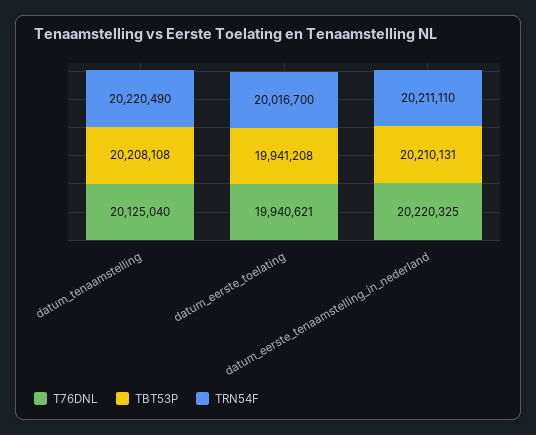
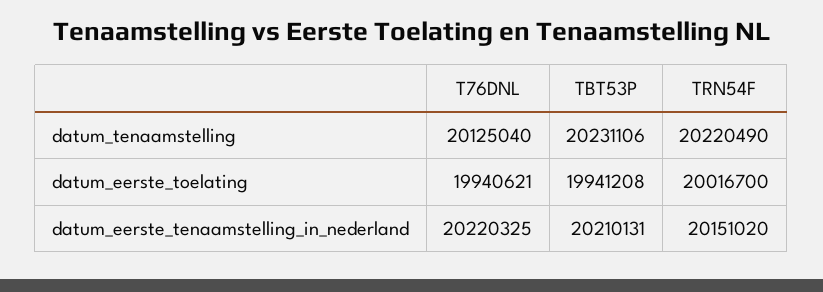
  {
    "T76DNL": {
      "datum_tenaamstelling": 20125040,
      "datum_eerste_toelating": 19940621,
      "datum_eerste_tenaamstelling_in_nederland": 20220325
    },
    "TBT53P": {
-     "datum_tenaamstelling": 20208108,
+     "datum_tenaamstelling": 20231106,
      "datum_eerste_toelating": 19941208,
      "datum_eerste_tenaamstelling_in_nederland": 20210131
    },
    "TRN54F": {
      "datum_tenaamstelling": 20220490,
      "datum_eerste_toelating": 20016700,
-     "datum_eerste_tenaamstelling_in_nederland": 20211110
+     "datum_eerste_tenaamstelling_in_nederland": 20151020
    }
  }

